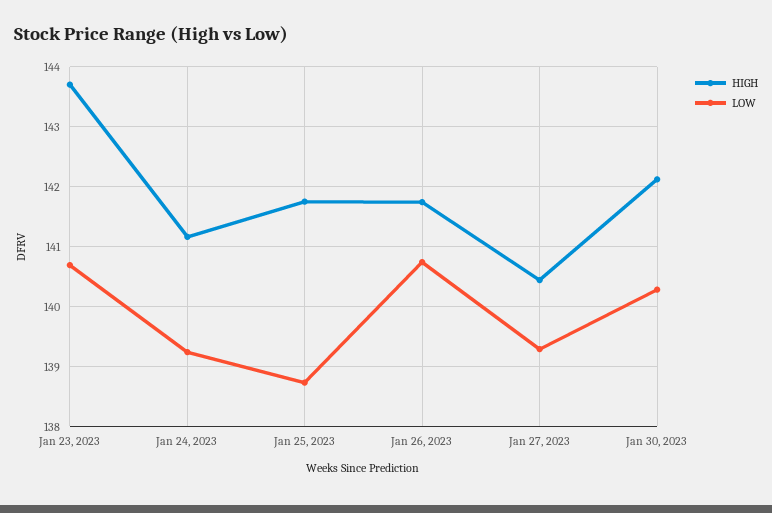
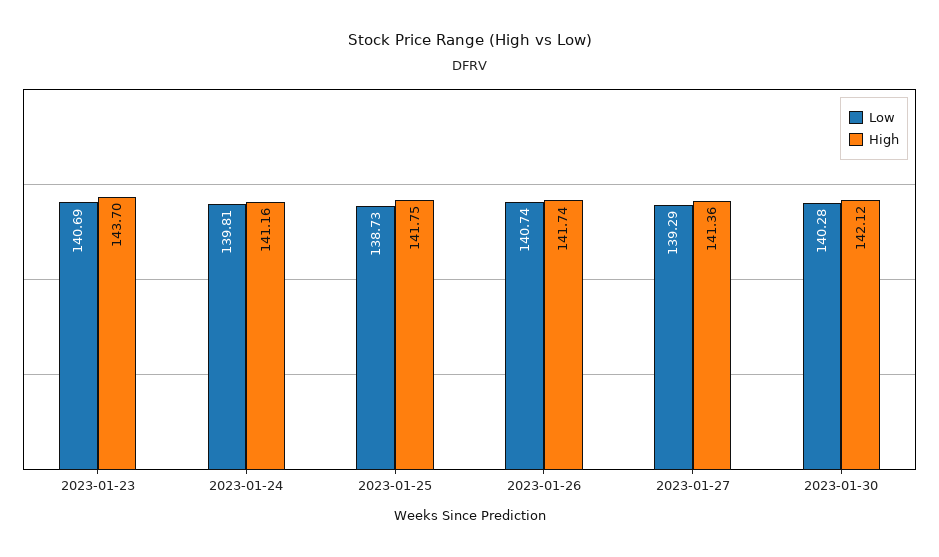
  {
    "HIGH": {
      "Jan 23, 2023": 143.7,
      "Jan 24, 2023": 141.16,
      "Jan 25, 2023": 141.75,
      "Jan 26, 2023": 141.74,
-     "Jan 27, 2023": 140.4,
+     "Jan 27, 2023": 141.36,
      "Jan 30, 2023": 142.12
    },
    "LOW": {
      "Jan 23, 2023": 140.69,
-     "Jan 24, 2023": 139.2,
+     "Jan 24, 2023": 139.81,
      "Jan 25, 2023": 138.73,
      "Jan 26, 2023": 140.74,
      "Jan 27, 2023": 139.29,
      "Jan 30, 2023": 140.28
    }
  }

